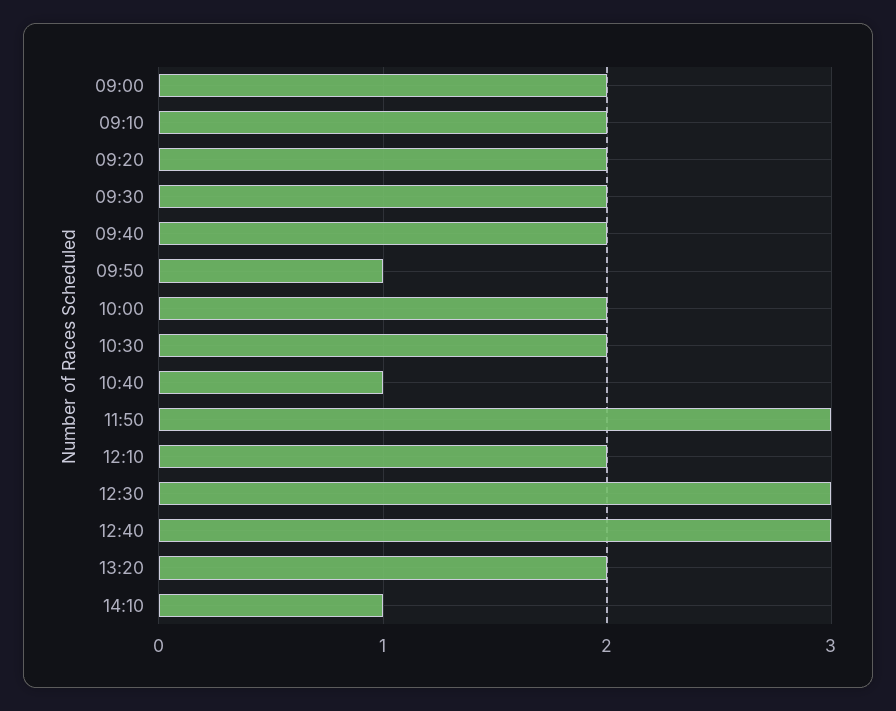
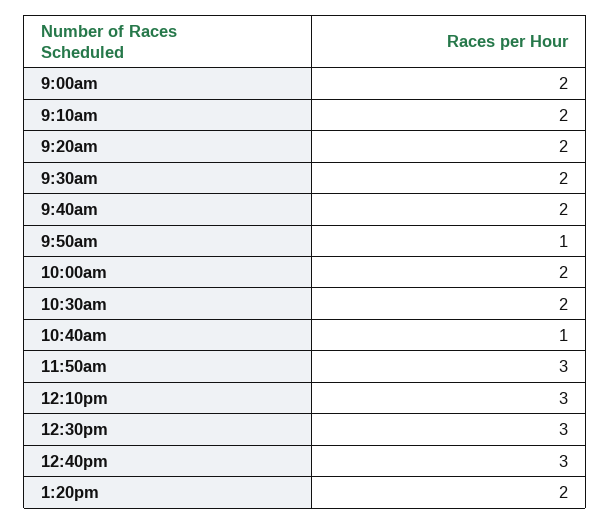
  {
    "09:00": 2,
    "09:10": 2,
    "09:20": 2,
    "09:30": 2,
    "09:40": 2,
    "09:50": 1,
    "10:00": 2,
    "10:30": 2,
    "10:40": 1,
    "11:50": 3,
-   "12:10": 2,
+   "12:10": 3,
    "12:30": 3,
    "12:40": 3,
-   "13:20": 2,
+   "13:20": 2
-   "14:10": 1
  }

